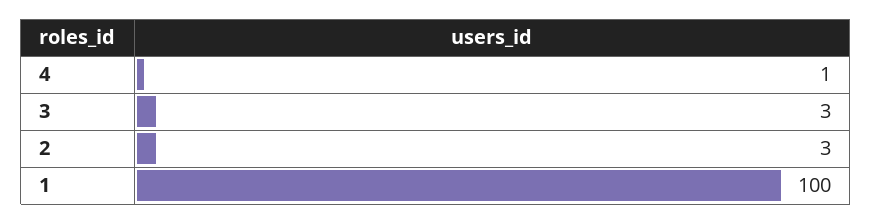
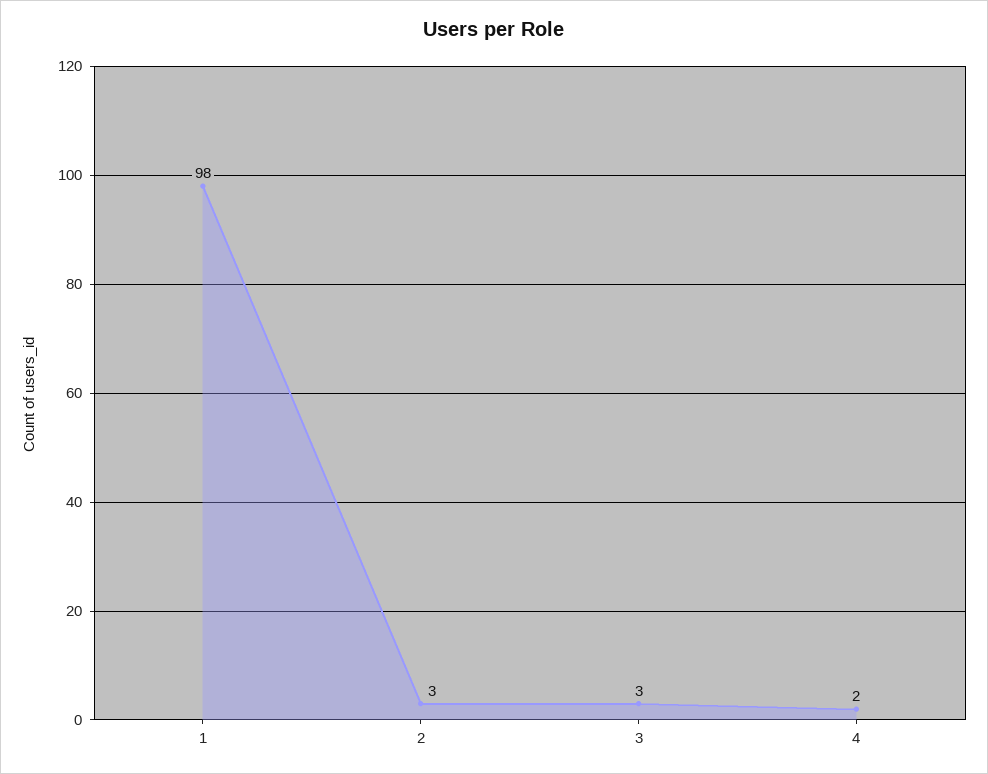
  {
-   "4": 1,
+   "4": 2,
    "3": 3,
    "2": 3,
-   "1": 100
+   "1": 98
  }

